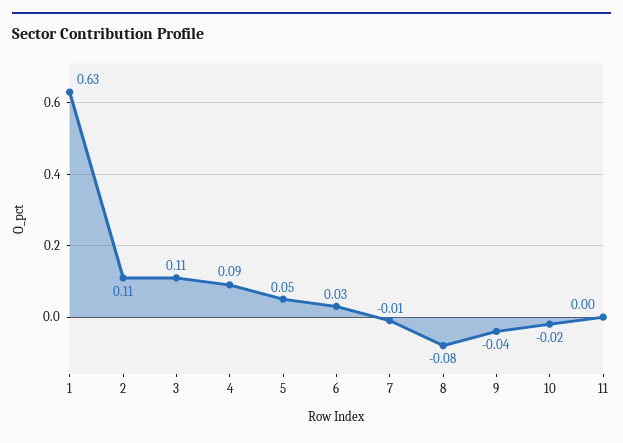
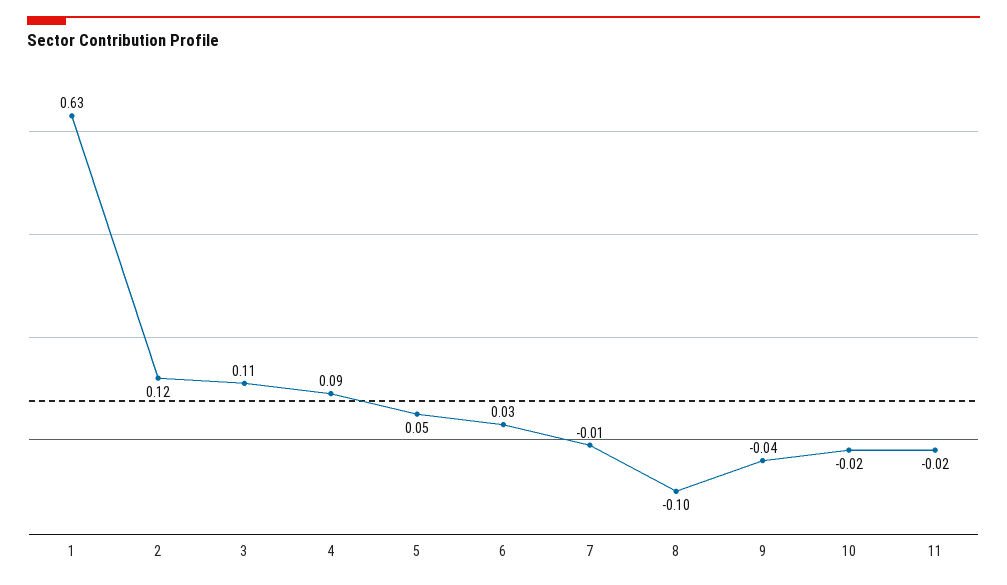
  {
    "1": 0.63,
-   "2": 0.11,
+   "2": 0.12,
    "3": 0.11,
    "4": 0.09,
    "5": 0.05,
    "6": 0.03,
    "7": -0.01,
-   "8": -0.08,
+   "8": -0.1,
    "9": -0.04,
    "10": -0.02,
-   "11": 0
+   "11": -0.02
  }

